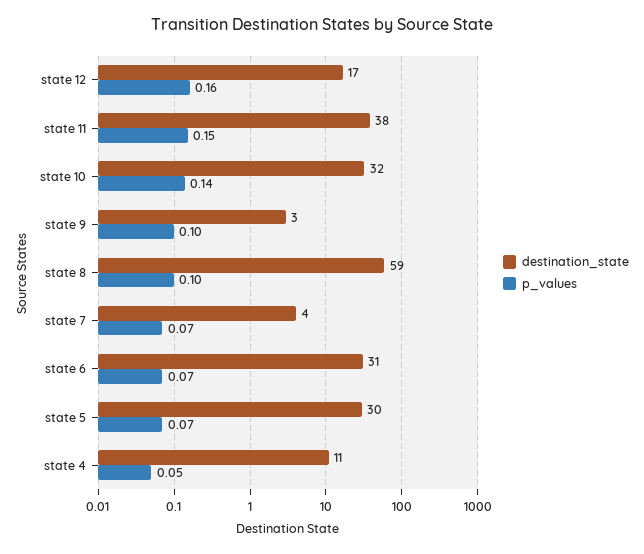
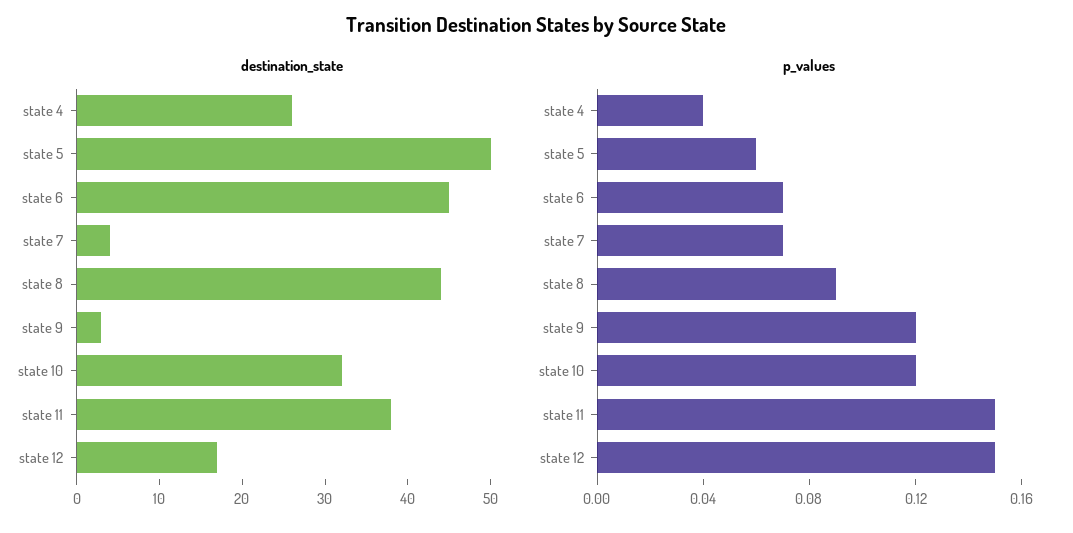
  {
    "destination_state": {
      "state 12": 17,
      "state 11": 38,
      "state 10": 32,
      "state 9": 3,
-     "state 8": 59,
+     "state 8": 44,
      "state 7": 4,
-     "state 6": 31,
+     "state 6": 45,
-     "state 5": 30,
+     "state 5": 50,
-     "state 4": 11
+     "state 4": 26
    },
    "p_values": {
-     "state 12": 0.16,
+     "state 12": 0.15,
      "state 11": 0.15,
-     "state 10": 0.14,
+     "state 10": 0.12,
-     "state 9": 0.1,
+     "state 9": 0.12,
-     "state 8": 0.1,
+     "state 8": 0.09,
      "state 7": 0.07,
      "state 6": 0.07,
-     "state 5": 0.07,
+     "state 5": 0.06,
-     "state 4": 0.05
+     "state 4": 0.04
    }
  }

